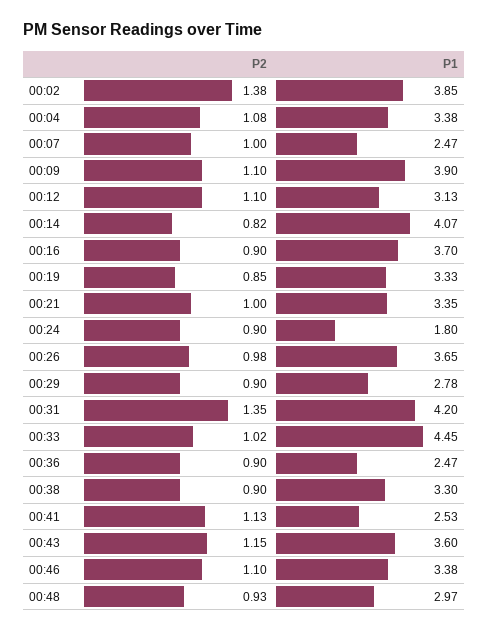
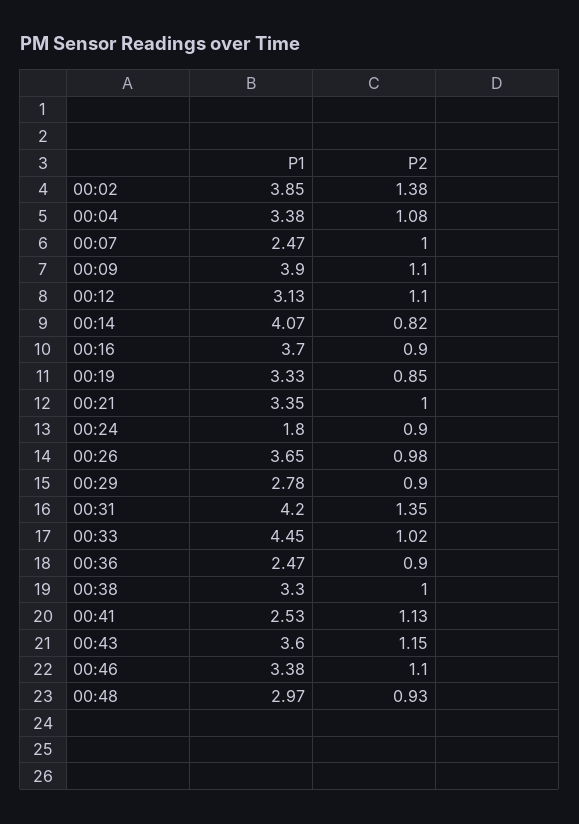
  {
    "P2": {
      "00:02": 1.38,
      "00:04": 1.08,
      "00:07": 1,
      "00:09": 1.1,
      "00:12": 1.1,
      "00:14": 0.82,
      "00:16": 0.9,
      "00:19": 0.85,
      "00:21": 1,
      "00:24": 0.9,
      "00:26": 0.98,
      "00:29": 0.9,
      "00:31": 1.35,
      "00:33": 1.02,
      "00:36": 0.9,
-     "00:38": 0.9,
+     "00:38": 1,
      "00:41": 1.13,
      "00:43": 1.15,
      "00:46": 1.1,
      "00:48": 0.93
    },
    "P1": {
      "00:02": 3.85,
      "00:04": 3.38,
      "00:07": 2.47,
      "00:09": 3.9,
      "00:12": 3.13,
      "00:14": 4.07,
      "00:16": 3.7,
      "00:19": 3.33,
      "00:21": 3.35,
      "00:24": 1.8,
      "00:26": 3.65,
      "00:29": 2.78,
      "00:31": 4.2,
      "00:33": 4.45,
      "00:36": 2.47,
      "00:38": 3.3,
      "00:41": 2.53,
      "00:43": 3.6,
      "00:46": 3.38,
      "00:48": 2.97
    }
  }

